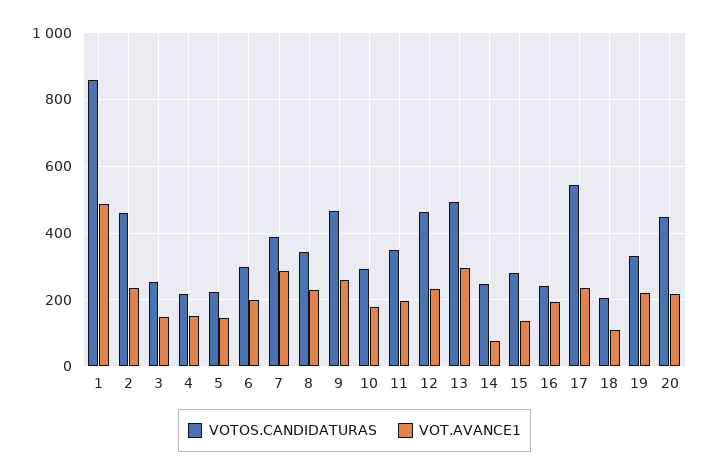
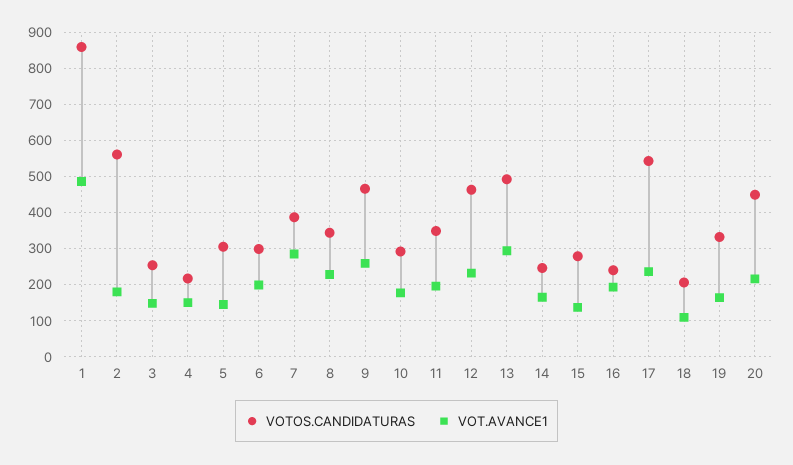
  {
    "VOTOS.CANDIDATURAS": {
      "1": 860,
-     "2": 460,
+     "2": 560,
      "3": 260,
      "4": 220,
-     "5": 220,
+     "5": 300,
      "6": 300,
      "7": 380,
      "8": 340,
      "9": 460,
      "10": 300,
      "11": 340,
      "12": 460,
      "13": 500,
      "14": 240,
      "15": 280,
      "16": 240,
      "17": 540,
      "18": 200,
      "19": 340,
      "20": 440
    },
    "VOT.AVANCE1": {
      "1": 480,
-     "2": 240,
+     "2": 180,
      "3": 140,
      "4": 160,
      "5": 140,
      "6": 200,
      "7": 280,
      "8": 220,
      "9": 260,
      "10": 180,
      "11": 200,
      "12": 240,
      "13": 300,
-     "14": 80,
+     "14": 160,
      "15": 140,
      "16": 200,
      "17": 240,
      "18": 100,
-     "19": 220,
+     "19": 160,
      "20": 220
    }
  }

